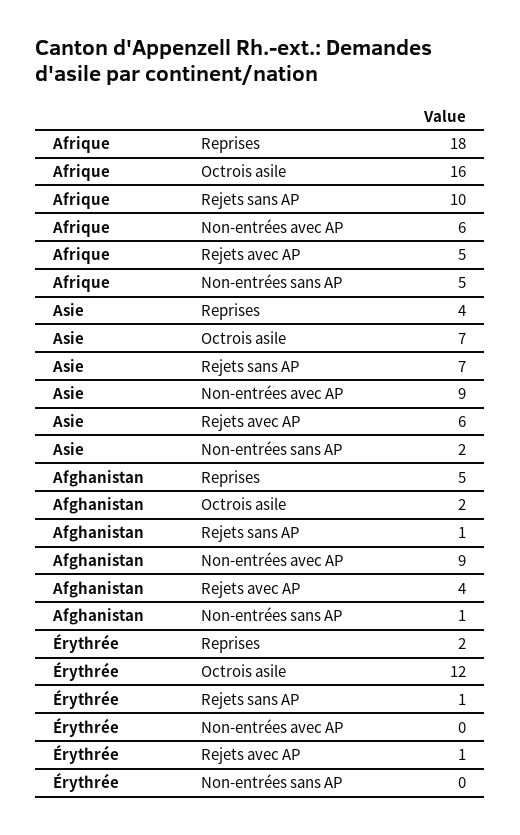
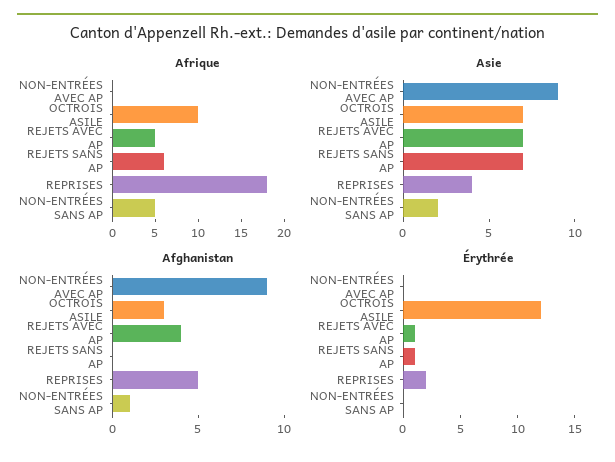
  {
    "Afrique": {
      "Reprises": 18,
-     "Octrois asile": 16,
+     "Octrois asile": 10,
-     "Rejets sans AP": 10,
+     "Rejets sans AP": 6,
-     "Non-entrées avec AP": 6,
+     "Non-entrées avec AP": 0,
      "Rejets avec AP": 5,
      "Non-entrées sans AP": 5
    },
    "Asie": {
      "Reprises": 4,
      "Octrois asile": 7,
      "Rejets sans AP": 7,
      "Non-entrées avec AP": 9,
-     "Rejets avec AP": 6,
+     "Rejets avec AP": 7,
      "Non-entrées sans AP": 2
    },
    "Afghanistan": {
      "Reprises": 5,
-     "Octrois asile": 2,
+     "Octrois asile": 3,
-     "Rejets sans AP": 1,
+     "Rejets sans AP": 0,
      "Non-entrées avec AP": 9,
      "Rejets avec AP": 4,
      "Non-entrées sans AP": 1
    },
    "Érythrée": {
      "Reprises": 2,
      "Octrois asile": 12,
      "Rejets sans AP": 1,
      "Non-entrées avec AP": 0,
      "Rejets avec AP": 1,
      "Non-entrées sans AP": 0
    }
  }

